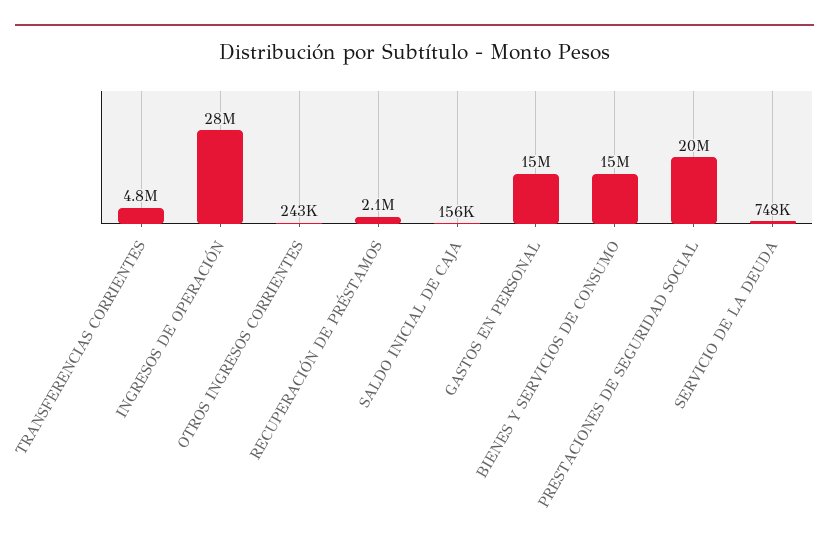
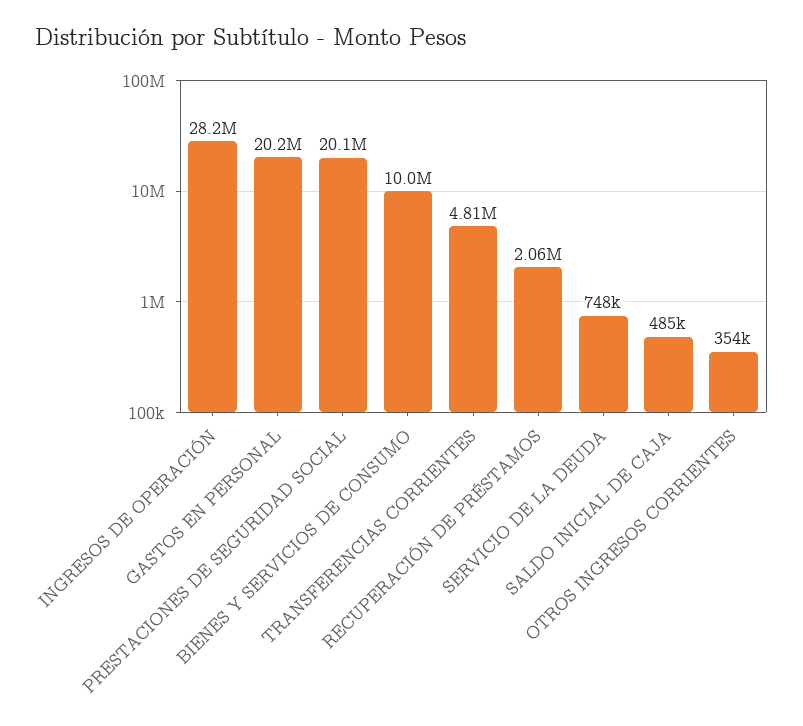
  {
    "TRANSFERENCIAS CORRIENTES": 4810000,
    "INGRESOS DE OPERACIÓN": 28200000,
-   "OTROS INGRESOS CORRIENTES": 243000,
+   "OTROS INGRESOS CORRIENTES": 354000,
    "RECUPERACIÓN DE PRÉSTAMOS": 2060000,
-   "SALDO INICIAL DE CAJA": 156000,
+   "SALDO INICIAL DE CAJA": 485000,
-   "GASTOS EN PERSONAL": 15000000,
+   "GASTOS EN PERSONAL": 20200000,
-   "BIENES Y SERVICIOS DE CONSUMO": 15000000,
+   "BIENES Y SERVICIOS DE CONSUMO": 10000000,
    "PRESTACIONES DE SEGURIDAD SOCIAL": 20100000,
    "SERVICIO DE LA DEUDA": 748000
  }

